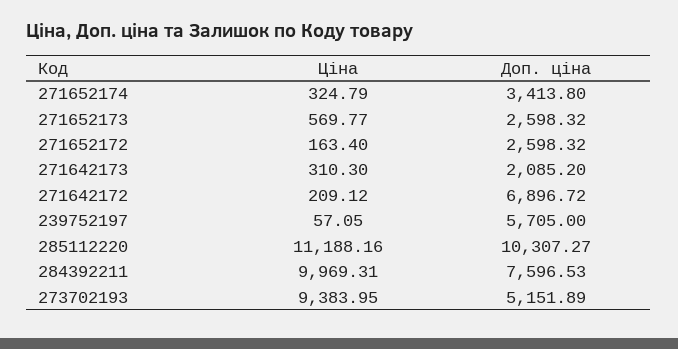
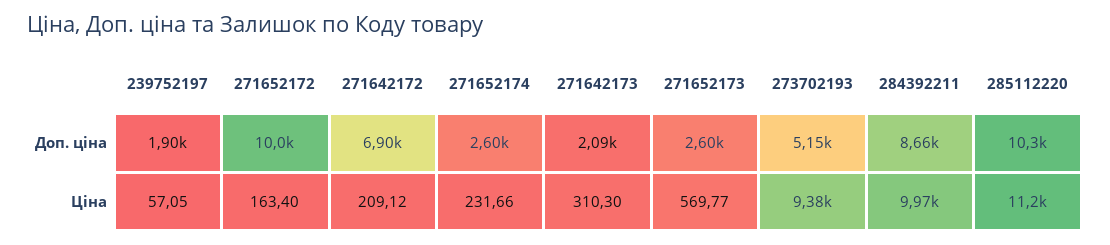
  {
    "Ціна": {
-     "271652174": 324.79,
+     "271652174": 231.66,
      "271652173": 569.77,
      "271652172": 163.4,
      "271642173": 310.3,
      "271642172": 209.12,
      "239752197": 57.05,
      "285112220": 11188.16,
      "284392211": 9969.31,
      "273702193": 9383.95
    },
    "Доп. ціна": {
-     "271652174": 3413.8,
+     "271652174": 2600,
      "271652173": 2598.32,
-     "271652172": 2598.32,
+     "271652172": 10000,
      "271642173": 2085.2,
      "271642172": 6896.72,
-     "239752197": 5705,
+     "239752197": 1900,
      "285112220": 10307.27,
-     "284392211": 7596.53,
+     "284392211": 8660,
      "273702193": 5151.89
    }
  }

